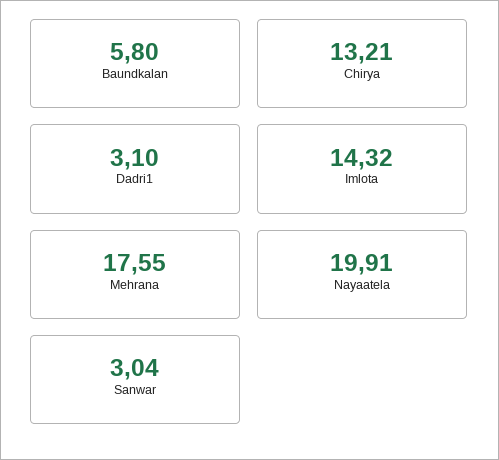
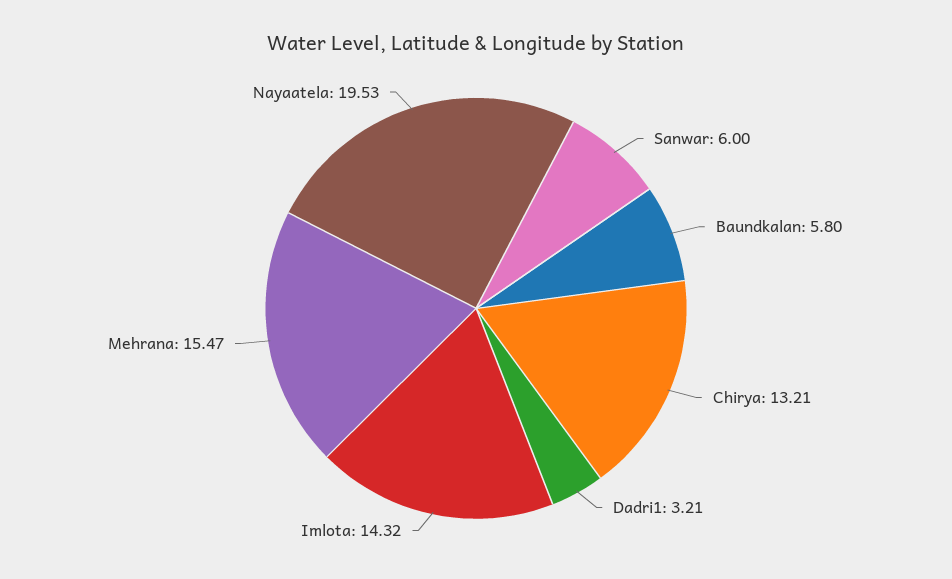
  {
    "Baundkalan": 5.8,
    "Chirya": 13.21,
-   "Dadri1": 3.1,
+   "Dadri1": 3.21,
    "Imlota": 14.32,
-   "Mehrana": 17.55,
+   "Mehrana": 15.47,
-   "Nayaatela": 19.91,
+   "Nayaatela": 19.53,
-   "Sanwar": 3.04
+   "Sanwar": 6
  }

